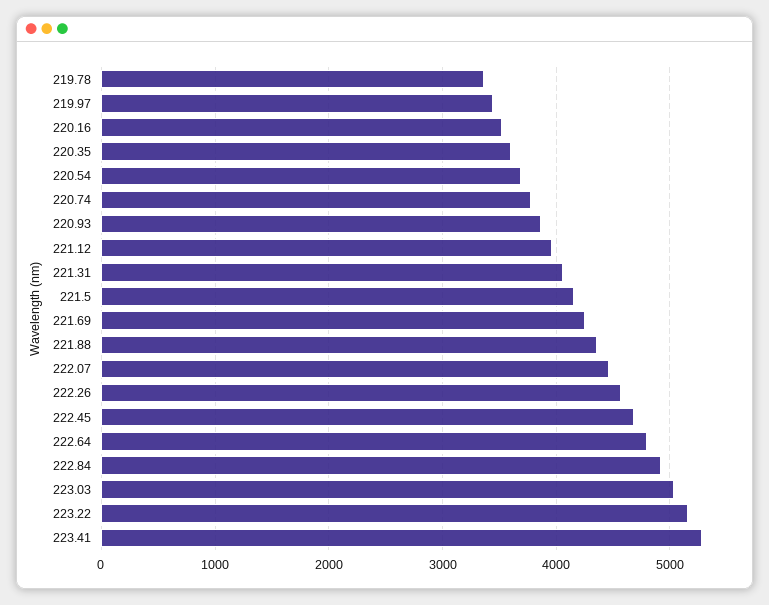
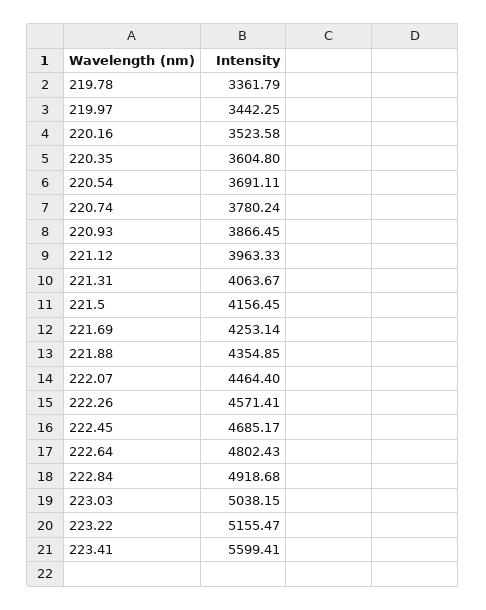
  {
    "219.78": 3361.79,
    "219.97": 3442.25,
    "220.16": 3523.58,
    "220.35": 3604.8,
    "220.54": 3691.11,
    "220.74": 3780.24,
    "220.93": 3866.45,
    "221.12": 3963.33,
    "221.31": 4063.67,
    "221.5": 4156.45,
    "221.69": 4253.14,
    "221.88": 4354.85,
    "222.07": 4464.4,
    "222.26": 4571.41,
    "222.45": 4685.17,
    "222.64": 4802.43,
    "222.84": 4918.68,
    "223.03": 5038.15,
    "223.22": 5155.47,
-   "223.41": 5300
+   "223.41": 5599.41
  }

